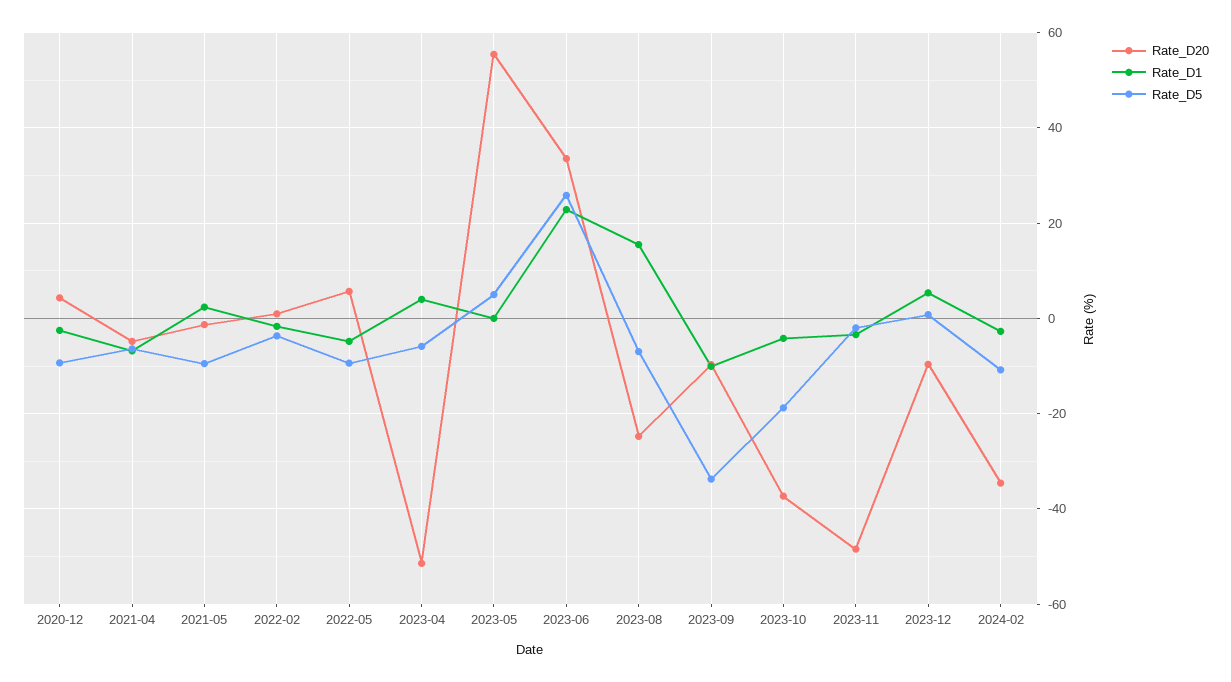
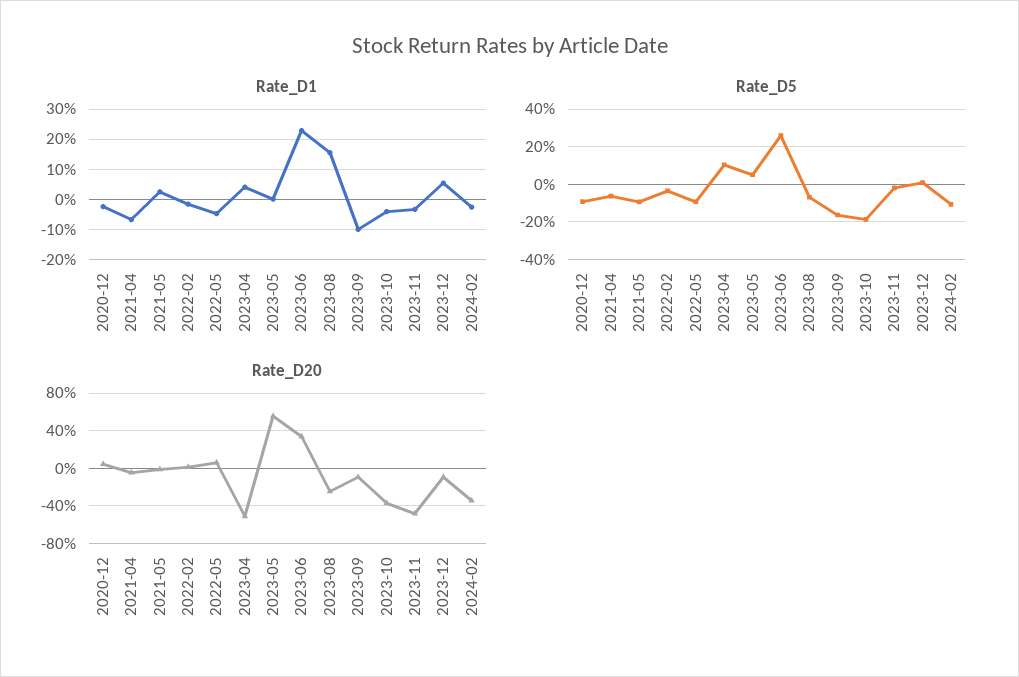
  {
    "Rate_D20": {
      "2020-12": 4,
      "2021-04": -4,
      "2021-05": -2,
      "2022-02": 0,
      "2022-05": 6,
      "2023-04": -52,
      "2023-05": 56,
      "2023-06": 34,
      "2023-08": -24,
      "2023-09": -10,
      "2023-10": -38,
      "2023-11": -48,
      "2023-12": -10,
      "2024-02": -34
    },
    "Rate_D1": {
      "2020-12": -2,
      "2021-04": -6,
      "2021-05": 2,
      "2022-02": -2,
      "2022-05": -4,
      "2023-04": 4,
      "2023-05": 0,
      "2023-06": 22,
      "2023-08": 16,
      "2023-09": -10,
      "2023-10": -4,
      "2023-11": -4,
      "2023-12": 6,
      "2024-02": -2
    },
    "Rate_D5": {
      "2020-12": -10,
      "2021-04": -6,
      "2021-05": -10,
      "2022-02": -4,
      "2022-05": -10,
-     "2023-04": -6,
+     "2023-04": 10,
      "2023-05": 4,
      "2023-06": 26,
      "2023-08": -6,
-     "2023-09": -34,
+     "2023-09": -15,
      "2023-10": -18,
      "2023-11": -2,
      "2023-12": 0,
      "2024-02": -10
    }
  }

